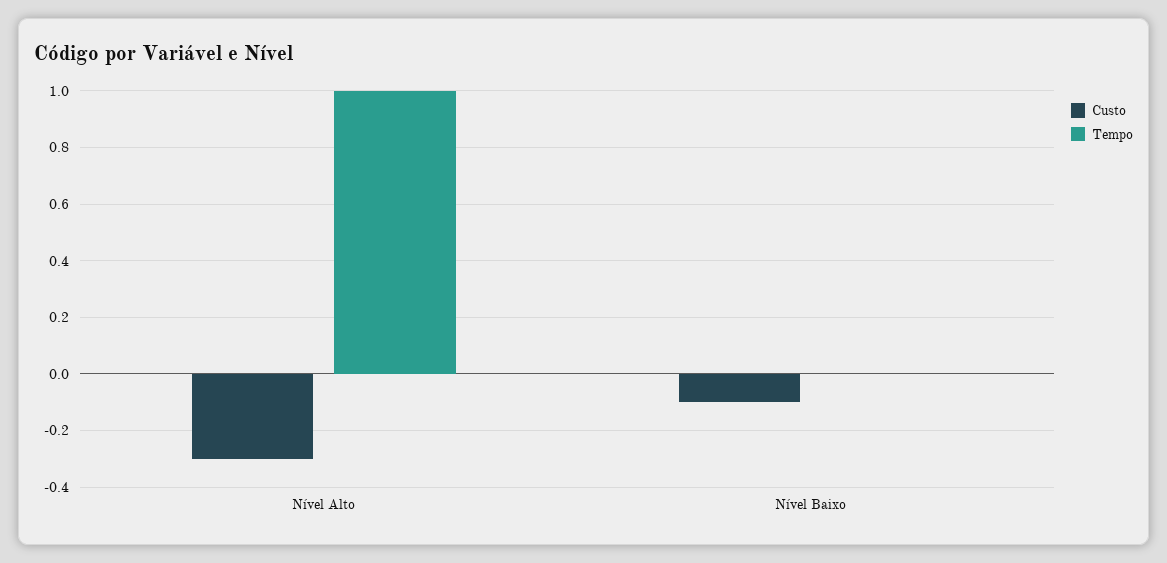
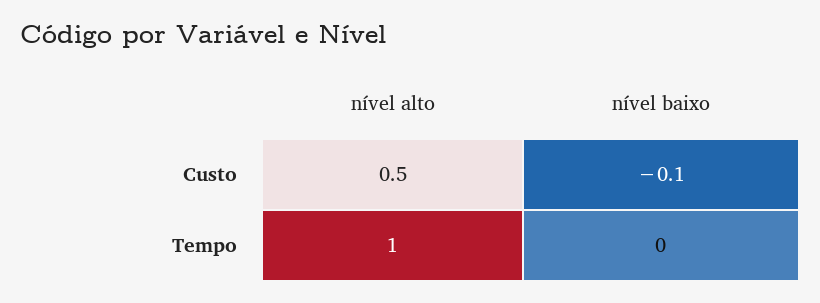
  {
    "Custo": {
-     "Nível Alto": -0.3,
+     "Nível Alto": 0.5,
      "Nível Baixo": -0.1
    },
    "Tempo": {
      "Nível Alto": 1,
      "Nível Baixo": 0
    }
  }

